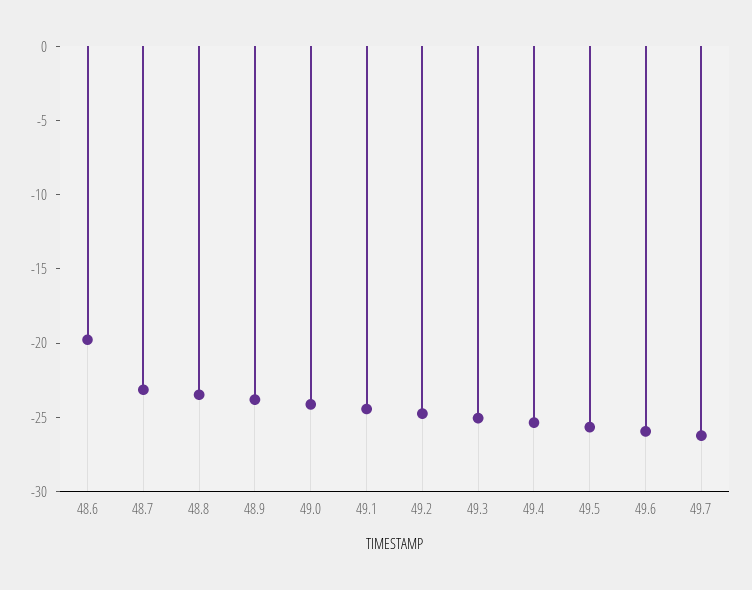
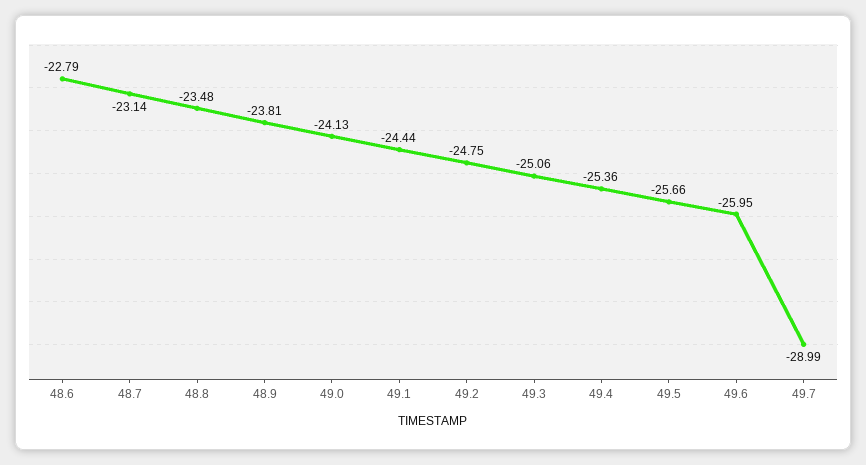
  {
-   "48.6": -20,
+   "48.6": -22.79,
    "48.7": -23.14,
    "48.8": -23.48,
    "48.9": -23.81,
    "49.0": -24.13,
    "49.1": -24.44,
    "49.2": -24.75,
    "49.3": -25.06,
    "49.4": -25.36,
    "49.5": -25.66,
    "49.6": -25.95,
-   "49.7": -26
+   "49.7": -28.99
  }

